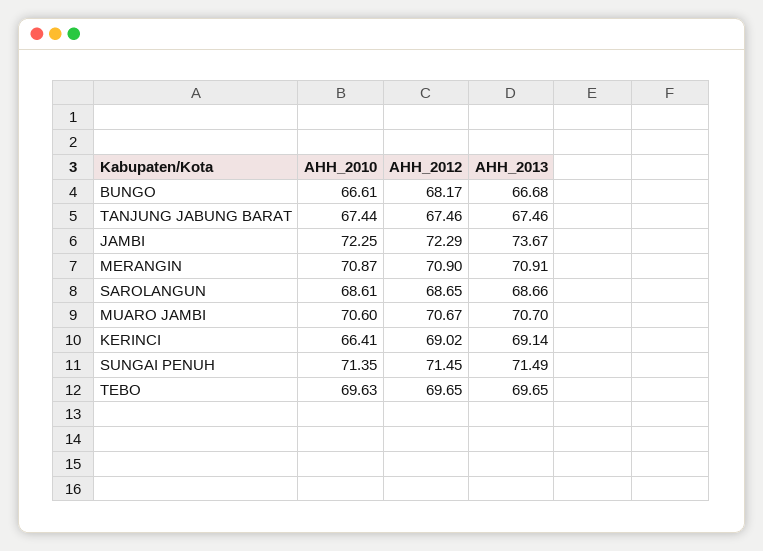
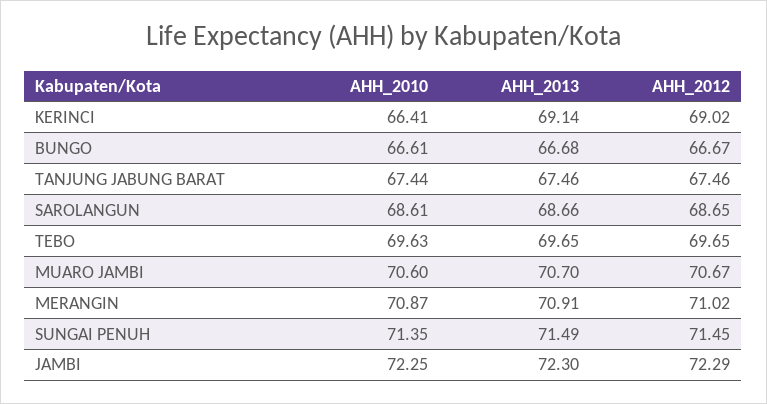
  {
    "AHH_2010": {
      "BUNGO": 66.61,
      "TANJUNG JABUNG BARAT": 67.44,
      "JAMBI": 72.25,
      "MERANGIN": 70.87,
      "SAROLANGUN": 68.61,
      "MUARO JAMBI": 70.6,
      "KERINCI": 66.41,
      "SUNGAI PENUH": 71.35,
      "TEBO": 69.63
    },
    "AHH_2012": {
-     "BUNGO": 68.17,
+     "BUNGO": 66.67,
      "TANJUNG JABUNG BARAT": 67.46,
      "JAMBI": 72.29,
-     "MERANGIN": 70.9,
+     "MERANGIN": 71.02,
      "SAROLANGUN": 68.65,
      "MUARO JAMBI": 70.67,
      "KERINCI": 69.02,
      "SUNGAI PENUH": 71.45,
      "TEBO": 69.65
    },
    "AHH_2013": {
      "BUNGO": 66.68,
      "TANJUNG JABUNG BARAT": 67.46,
-     "JAMBI": 73.67,
+     "JAMBI": 72.3,
      "MERANGIN": 70.91,
      "SAROLANGUN": 68.66,
      "MUARO JAMBI": 70.7,
      "KERINCI": 69.14,
      "SUNGAI PENUH": 71.49,
      "TEBO": 69.65
    }
  }

